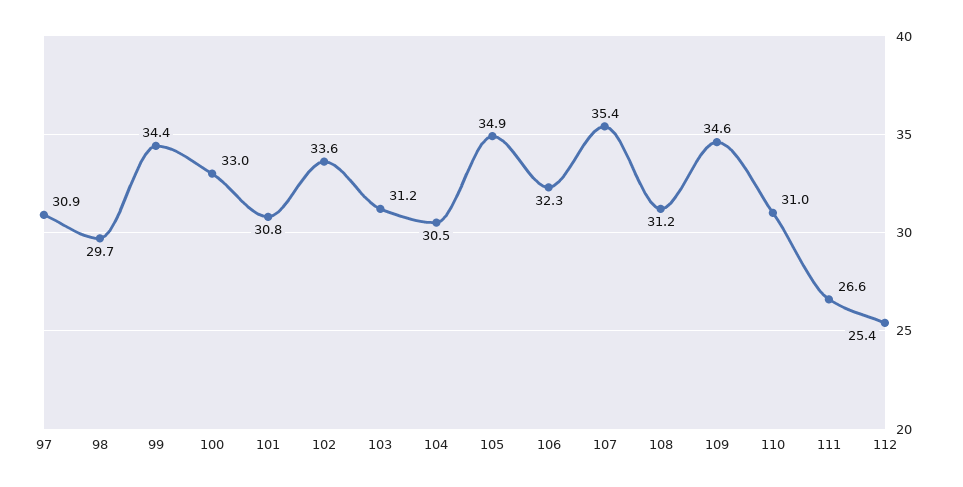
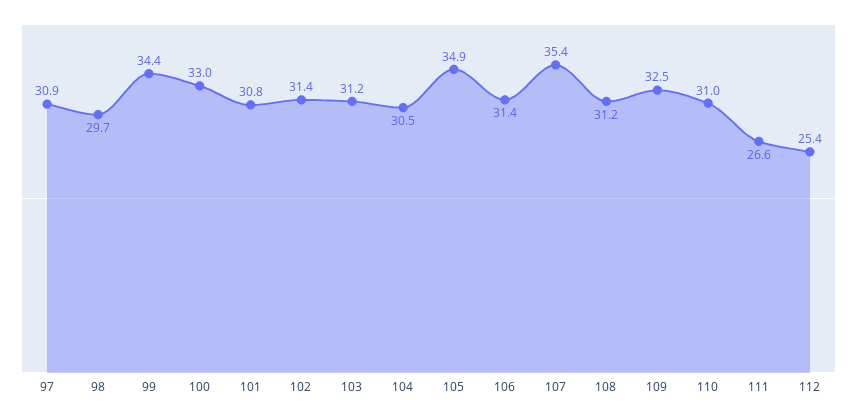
  {
    "97": 30.9,
    "98": 29.7,
    "99": 34.4,
    "100": 33,
    "101": 30.8,
-   "102": 33.6,
+   "102": 31.4,
    "103": 31.2,
    "104": 30.5,
    "105": 34.9,
-   "106": 32.3,
+   "106": 31.4,
    "107": 35.4,
    "108": 31.2,
-   "109": 34.6,
+   "109": 32.5,
    "110": 31,
    "111": 26.6,
    "112": 25.4
  }

